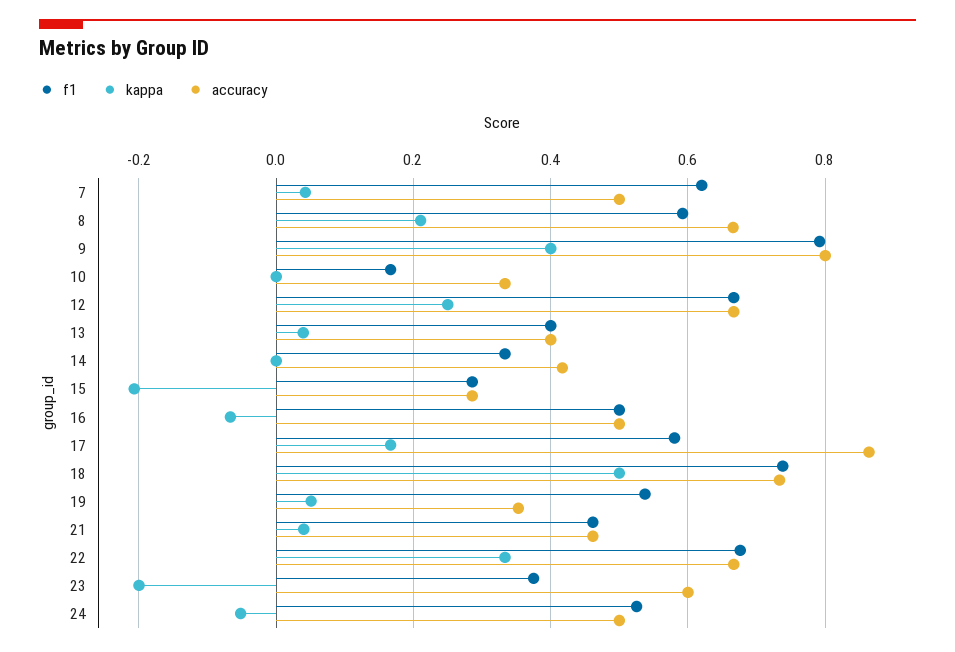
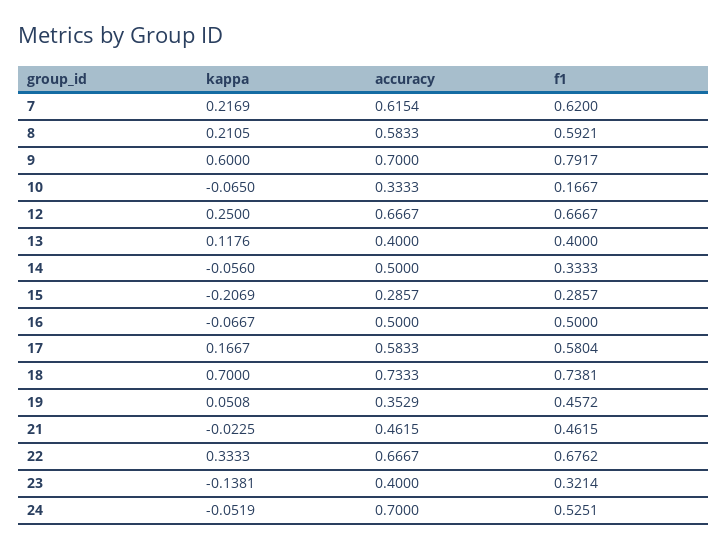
  {
    "f1": {
      "7": 0.62,
      "8": 0.5921,
      "9": 0.7917,
      "10": 0.1667,
      "12": 0.6667,
      "13": 0.4,
      "14": 0.3333,
      "15": 0.2857,
      "16": 0.5,
      "17": 0.5804,
      "18": 0.7381,
-     "19": 0.54,
+     "19": 0.4572,
      "21": 0.4615,
      "22": 0.6762,
-     "23": 0.38,
+     "23": 0.3214,
      "24": 0.5251
    },
    "kappa": {
-     "7": 0.04,
+     "7": 0.2169,
      "8": 0.2105,
-     "9": 0.4,
+     "9": 0.6,
-     "10": 0,
+     "10": -0.065,
      "12": 0.25,
-     "13": 0.04,
+     "13": 0.1176,
-     "14": 0,
+     "14": -0.056,
      "15": -0.2069,
      "16": -0.0667,
      "17": 0.1667,
-     "18": 0.5,
+     "18": 0.7,
      "19": 0.0508,
-     "21": 0.04,
+     "21": -0.0225,
      "22": 0.3333,
-     "23": -0.2,
+     "23": -0.1381,
      "24": -0.0519
    },
    "accuracy": {
-     "7": 0.5,
+     "7": 0.6154,
-     "8": 0.66,
+     "8": 0.5833,
-     "9": 0.8,
+     "9": 0.7,
      "10": 0.3333,
      "12": 0.6667,
      "13": 0.4,
-     "14": 0.42,
+     "14": 0.5,
      "15": 0.2857,
      "16": 0.5,
-     "17": 0.86,
+     "17": 0.5833,
      "18": 0.7333,
      "19": 0.3529,
      "21": 0.4615,
      "22": 0.6667,
-     "23": 0.6,
+     "23": 0.4,
-     "24": 0.5
+     "24": 0.7
    }
  }

